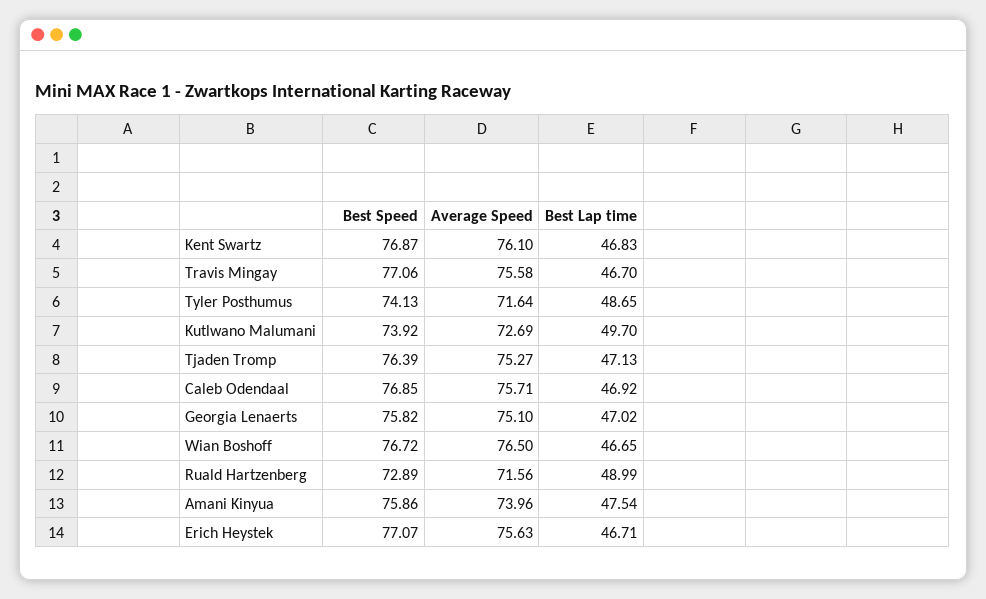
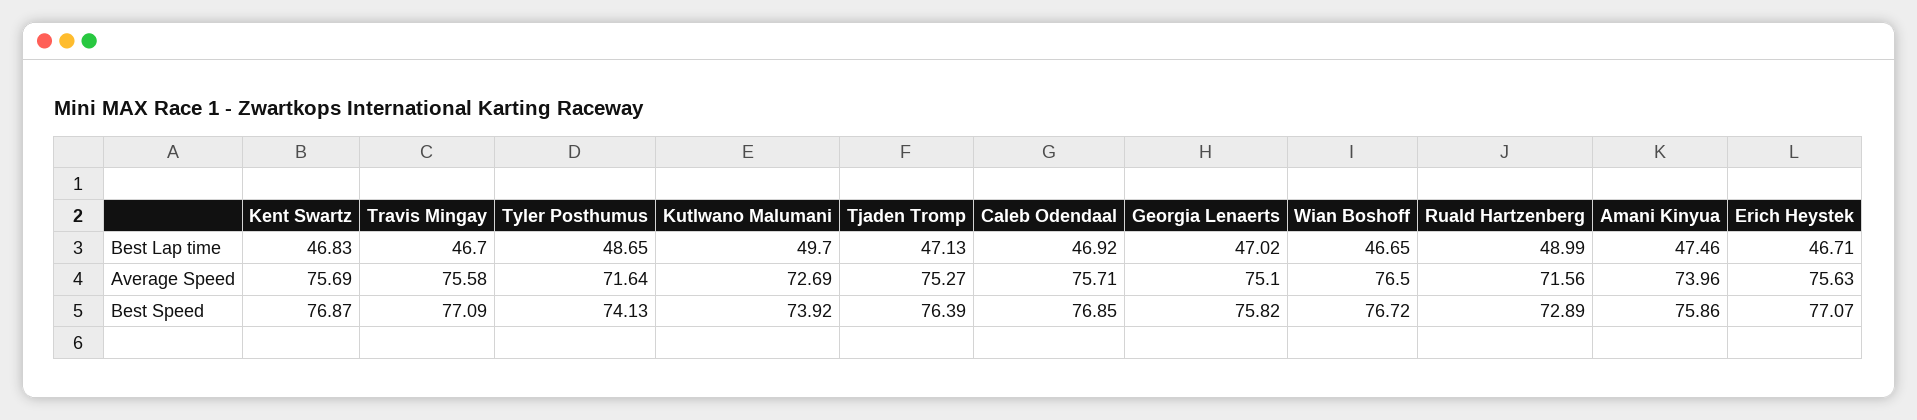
  {
    "Best Speed": {
      "Kent Swartz": 76.87,
-     "Travis Mingay": 77.06,
+     "Travis Mingay": 77.09,
      "Tyler Posthumus": 74.13,
      "Kutlwano Malumani": 73.92,
      "Tjaden Tromp": 76.39,
      "Caleb Odendaal": 76.85,
      "Georgia Lenaerts": 75.82,
      "Wian Boshoff": 76.72,
      "Ruald Hartzenberg": 72.89,
      "Amani Kinyua": 75.86,
      "Erich Heystek": 77.07
    },
    "Average Speed": {
-     "Kent Swartz": 76.1,
+     "Kent Swartz": 75.69,
      "Travis Mingay": 75.58,
      "Tyler Posthumus": 71.64,
      "Kutlwano Malumani": 72.69,
      "Tjaden Tromp": 75.27,
      "Caleb Odendaal": 75.71,
      "Georgia Lenaerts": 75.1,
      "Wian Boshoff": 76.5,
      "Ruald Hartzenberg": 71.56,
      "Amani Kinyua": 73.96,
      "Erich Heystek": 75.63
    },
    "Best Lap time": {
      "Kent Swartz": 46.83,
      "Travis Mingay": 46.7,
      "Tyler Posthumus": 48.65,
      "Kutlwano Malumani": 49.7,
      "Tjaden Tromp": 47.13,
      "Caleb Odendaal": 46.92,
      "Georgia Lenaerts": 47.02,
      "Wian Boshoff": 46.65,
      "Ruald Hartzenberg": 48.99,
-     "Amani Kinyua": 47.54,
+     "Amani Kinyua": 47.46,
      "Erich Heystek": 46.71
    }
  }

